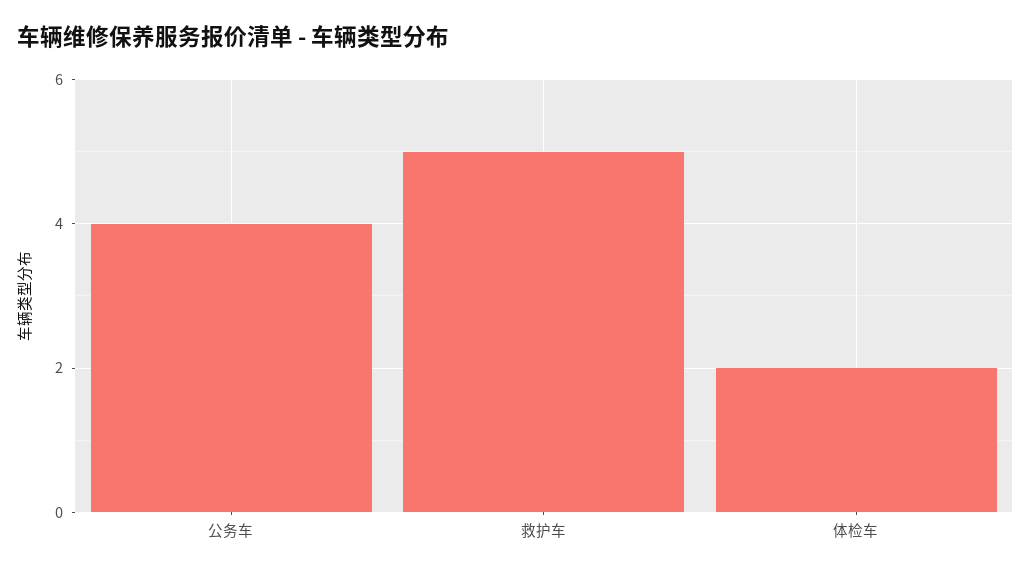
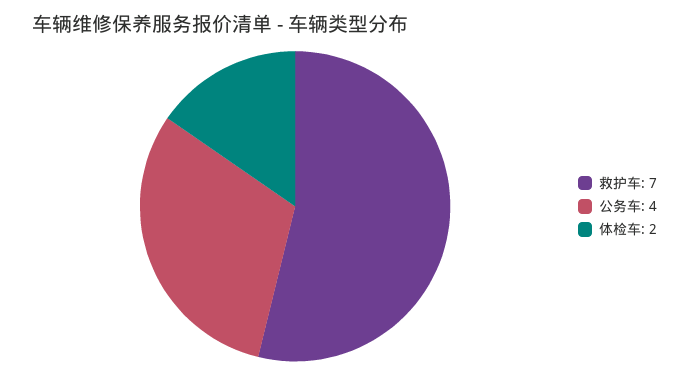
  {
    "公务车": 4,
-   "救护车": 5,
+   "救护车": 7,
    "体检车": 2
  }

